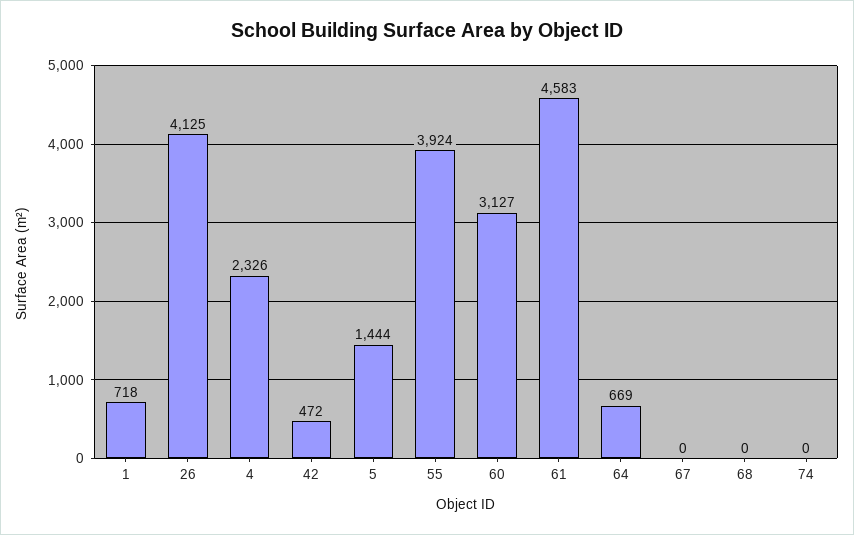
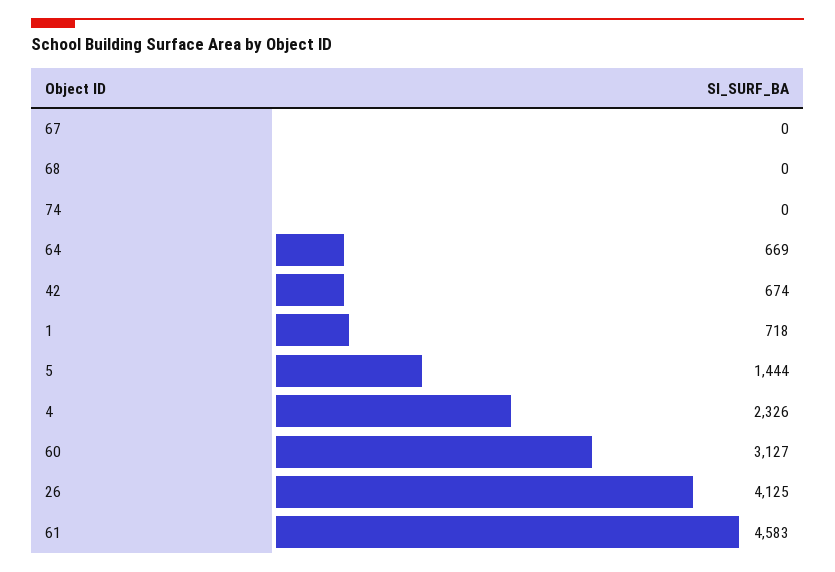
  {
    "1": 718,
    "26": 4125,
    "4": 2326,
-   "42": 472,
+   "42": 674,
    "5": 1444,
-   "55": 3924,
    "60": 3127,
    "61": 4583,
    "64": 669,
    "67": 0,
    "68": 0,
    "74": 0
  }

